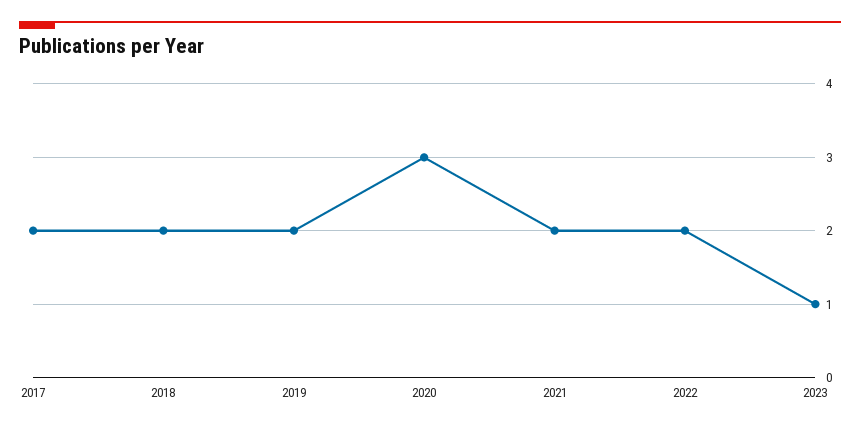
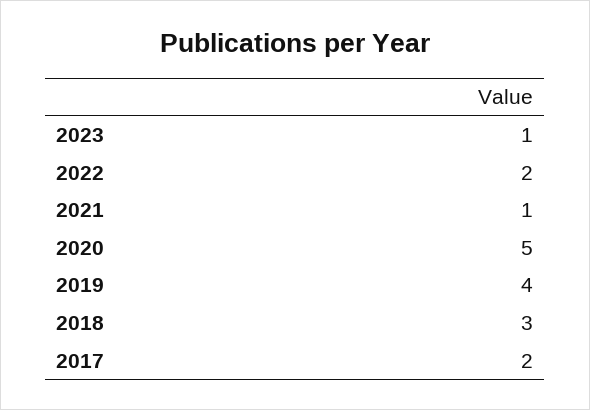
  {
    "2017": 2,
-   "2018": 2,
+   "2018": 3,
-   "2019": 2,
+   "2019": 4,
-   "2020": 3,
+   "2020": 5,
-   "2021": 2,
+   "2021": 1,
    "2022": 2,
    "2023": 1
  }

